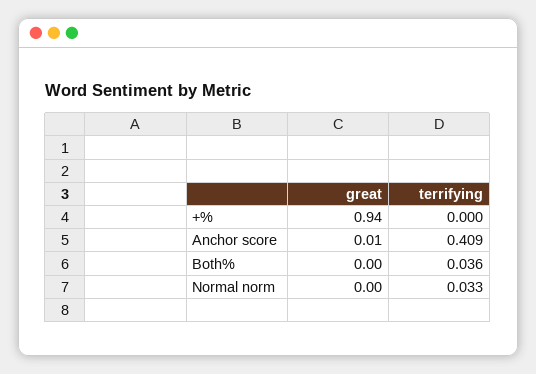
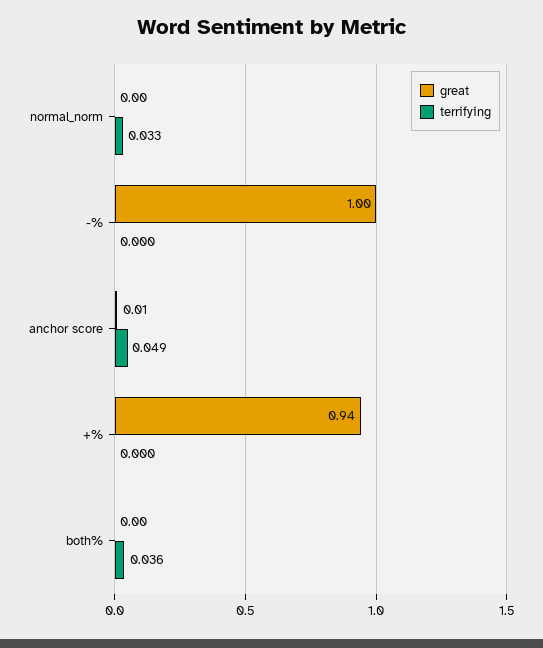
  {
    "great": {
      "+%": 0.94,
      "Anchor score": 0.01,
      "Both%": 0,
-     "Normal norm": 0
+     "Normal norm": 0,
+     "-%": 1
    },
    "terrifying": {
      "+%": 0,
-     "Anchor score": 0.409,
+     "Anchor score": 0.049,
      "Both%": 0.036,
-     "Normal norm": 0.033
+     "Normal norm": 0.033,
+     "-%": 0
    }
  }

